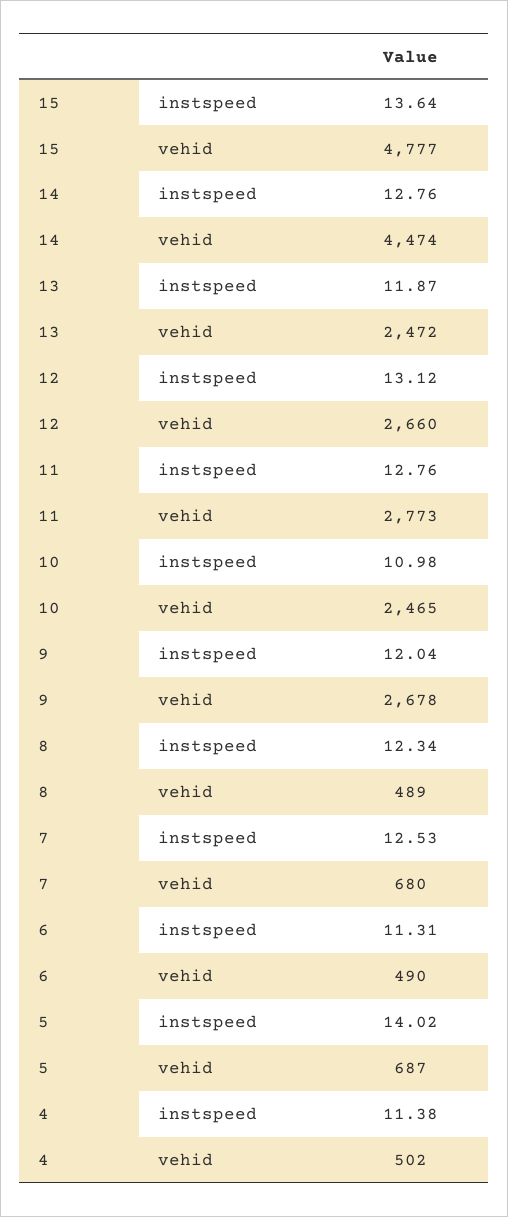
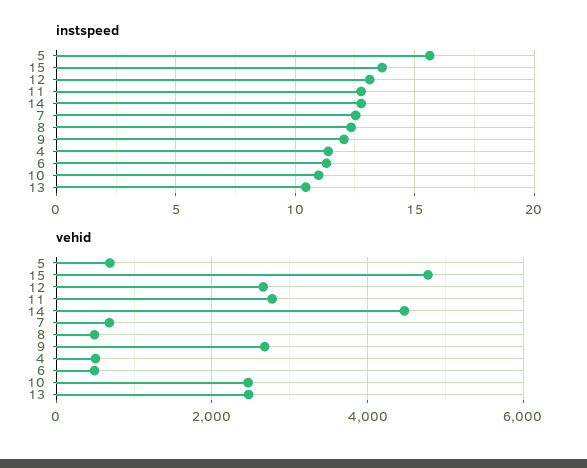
  {
    "instspeed": {
      "15": 13.64,
      "14": 12.76,
-     "13": 11.87,
+     "13": 10.5,
      "12": 13.12,
      "11": 12.76,
      "10": 10.98,
      "9": 12.04,
      "8": 12.34,
      "7": 12.53,
      "6": 11.31,
-     "5": 14.02,
+     "5": 15.5,
      "4": 11.38
    },
    "vehid": {
      "15": 4777,
      "14": 4474,
      "13": 2472,
      "12": 2660,
      "11": 2773,
      "10": 2465,
      "9": 2678,
      "8": 489,
      "7": 680,
      "6": 490,
      "5": 687,
      "4": 502
    }
  }

